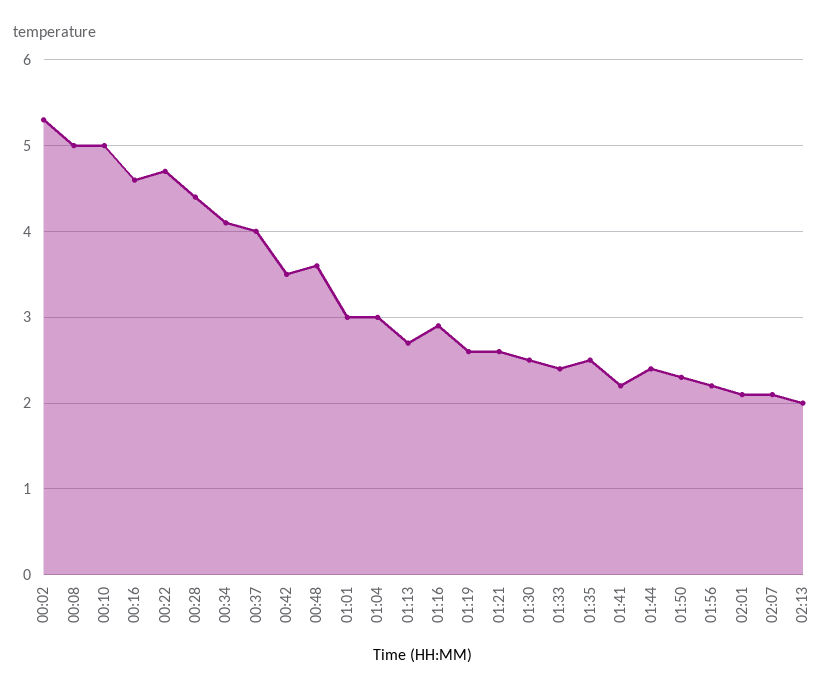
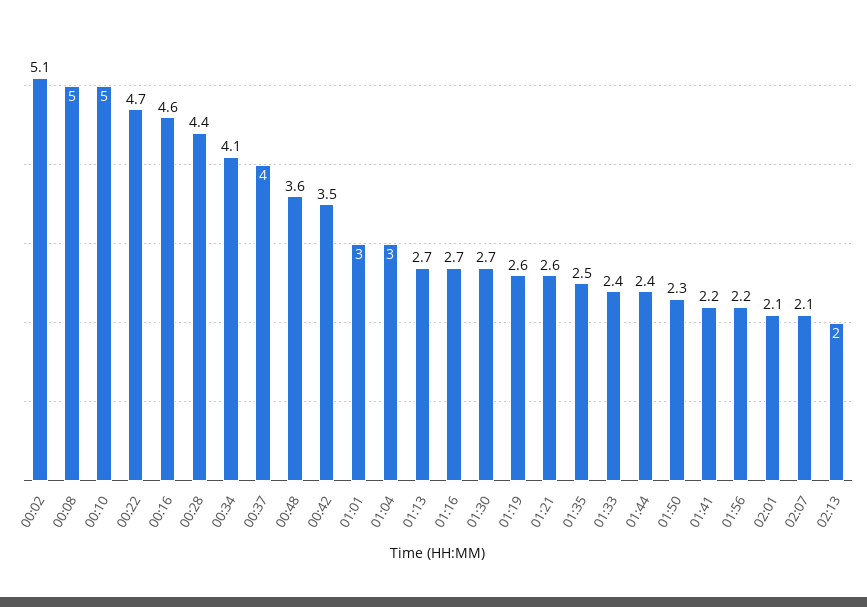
  {
-   "00:02": 5.3,
+   "00:02": 5.1,
    "00:08": 5,
    "00:10": 5,
    "00:16": 4.6,
    "00:22": 4.7,
    "00:28": 4.4,
    "00:34": 4.1,
    "00:37": 4,
    "00:42": 3.5,
    "00:48": 3.6,
    "01:01": 3,
    "01:04": 3,
    "01:13": 2.7,
-   "01:16": 2.9,
+   "01:16": 2.7,
    "01:19": 2.6,
    "01:21": 2.6,
-   "01:30": 2.5,
+   "01:30": 2.7,
    "01:33": 2.4,
    "01:35": 2.5,
    "01:41": 2.2,
    "01:44": 2.4,
    "01:50": 2.3,
    "01:56": 2.2,
    "02:01": 2.1,
    "02:07": 2.1,
    "02:13": 2
  }

